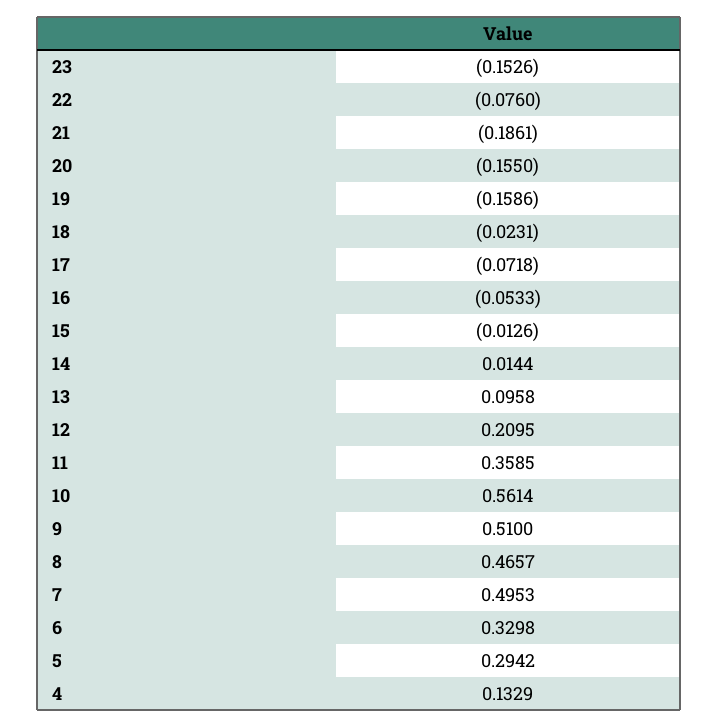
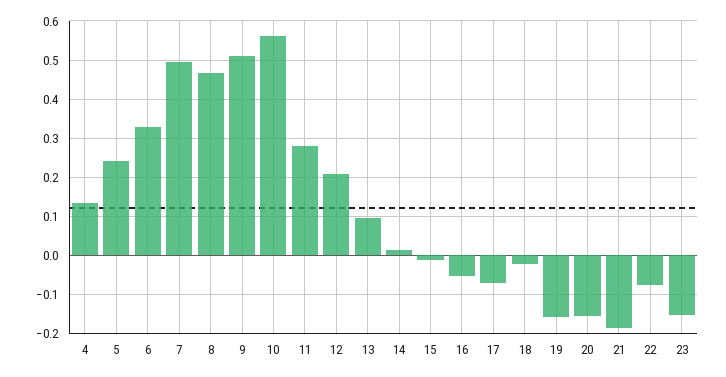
  {
    "23": -0.1526,
    "22": -0.076,
    "21": -0.1861,
    "20": -0.155,
    "19": -0.1586,
    "18": -0.0231,
    "17": -0.0718,
    "16": -0.0533,
    "15": -0.0126,
    "14": 0.0144,
    "13": 0.0958,
    "12": 0.2095,
-   "11": 0.3585,
+   "11": 0.28,
    "10": 0.5614,
    "9": 0.51,
    "8": 0.4657,
    "7": 0.4953,
    "6": 0.3298,
-   "5": 0.2942,
+   "5": 0.24,
    "4": 0.1329
  }

